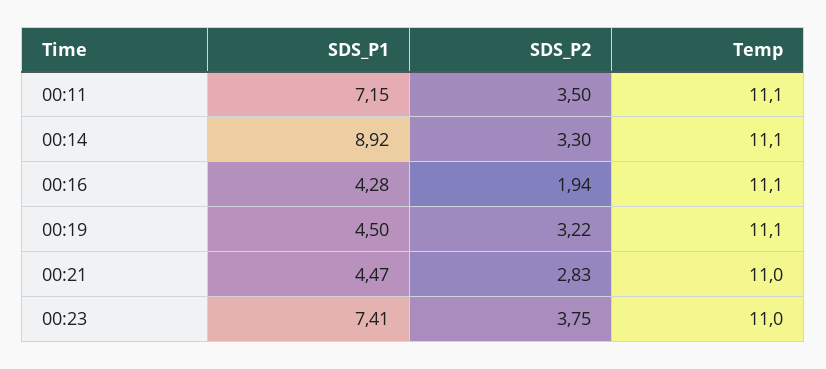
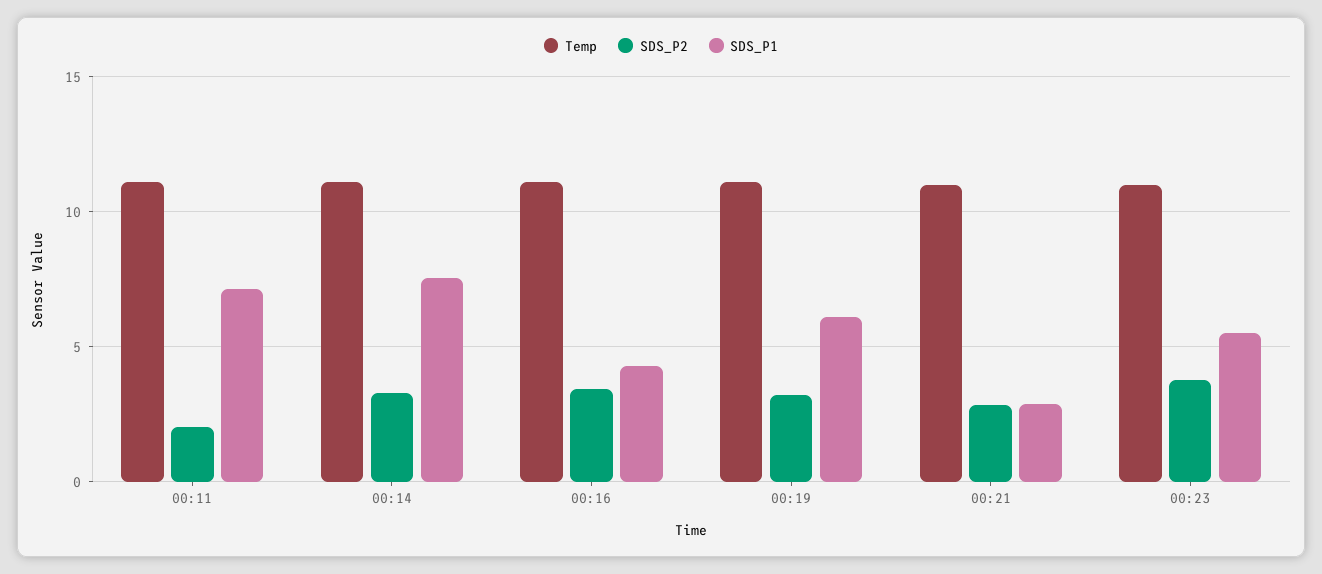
  {
    "SDS_P1": {
      "00:11": 7.15,
-     "00:14": 8.92,
+     "00:14": 7.5,
      "00:16": 4.28,
-     "00:19": 4.5,
+     "00:19": 6,
-     "00:21": 4.47,
+     "00:21": 3,
-     "00:23": 7.41
+     "00:23": 5.5
    },
    "SDS_P2": {
-     "00:11": 3.5,
+     "00:11": 2,
      "00:14": 3.3,
-     "00:16": 1.94,
+     "00:16": 3.5,
      "00:19": 3.22,
      "00:21": 2.83,
      "00:23": 3.75
    },
    "Temp": {
      "00:11": 11.1,
      "00:14": 11.1,
      "00:16": 11.1,
      "00:19": 11.1,
      "00:21": 11,
      "00:23": 11
    }
  }

